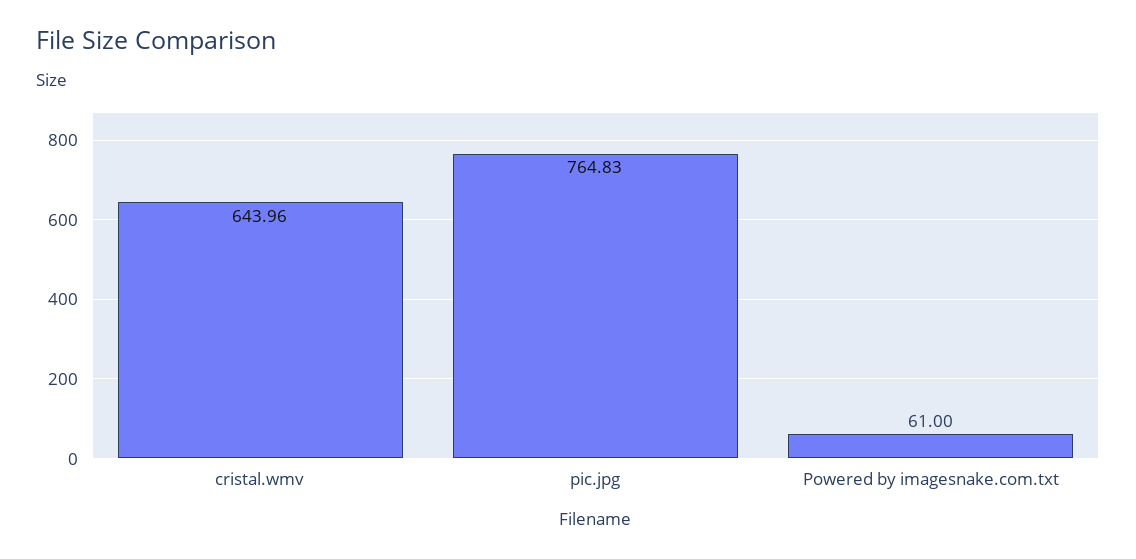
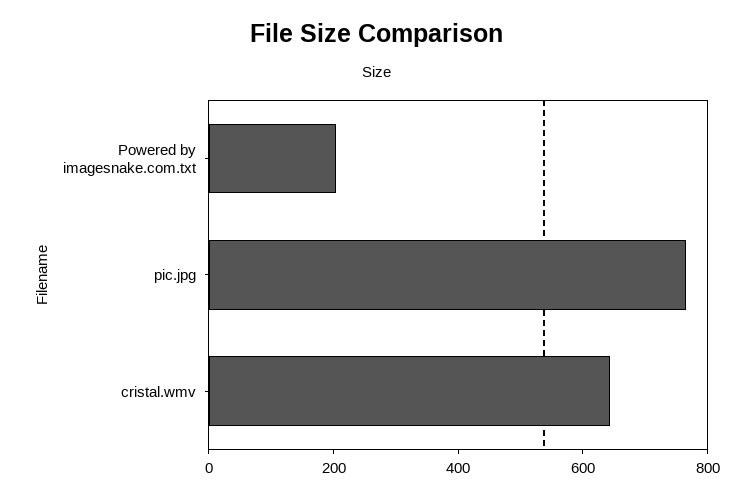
  {
    "cristal.wmv": 643.96,
    "pic.jpg": 764.83,
-   "Powered by imagesnake.com.txt": 61
+   "Powered by imagesnake.com.txt": 200
  }

